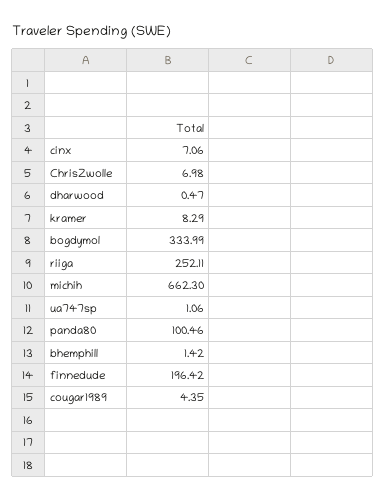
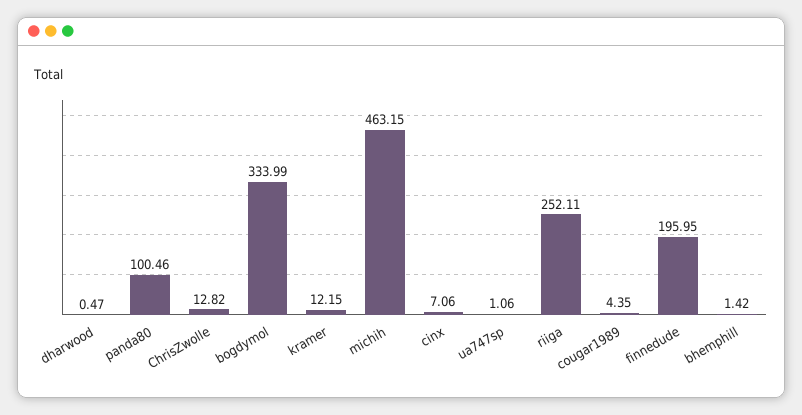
  {
    "cinx": 7.06,
-   "ChrisZwolle": 6.98,
+   "ChrisZwolle": 12.82,
    "dharwood": 0.47,
-   "kramer": 8.29,
+   "kramer": 12.15,
    "bogdymol": 333.99,
    "riiga": 252.11,
-   "michih": 662.3,
+   "michih": 463.15,
    "ua747sp": 1.06,
    "panda80": 100.46,
    "bhemphill": 1.42,
-   "finnedude": 196.42,
+   "finnedude": 195.95,
    "cougar1989": 4.35
  }

